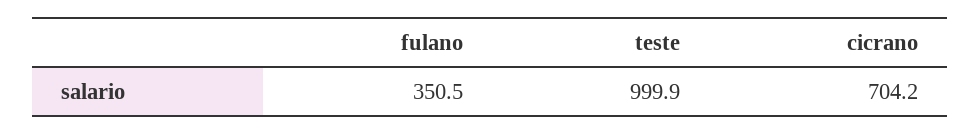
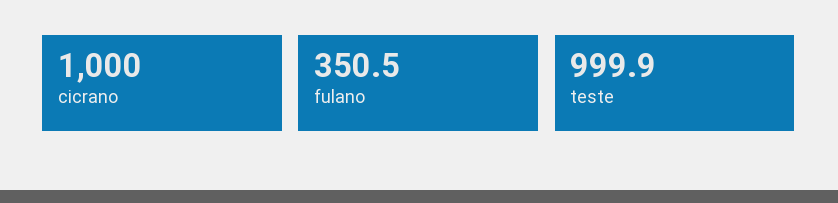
  {
    "fulano": 350.5,
    "teste": 999.9,
-   "cicrano": 704.2
+   "cicrano": 1000
  }

